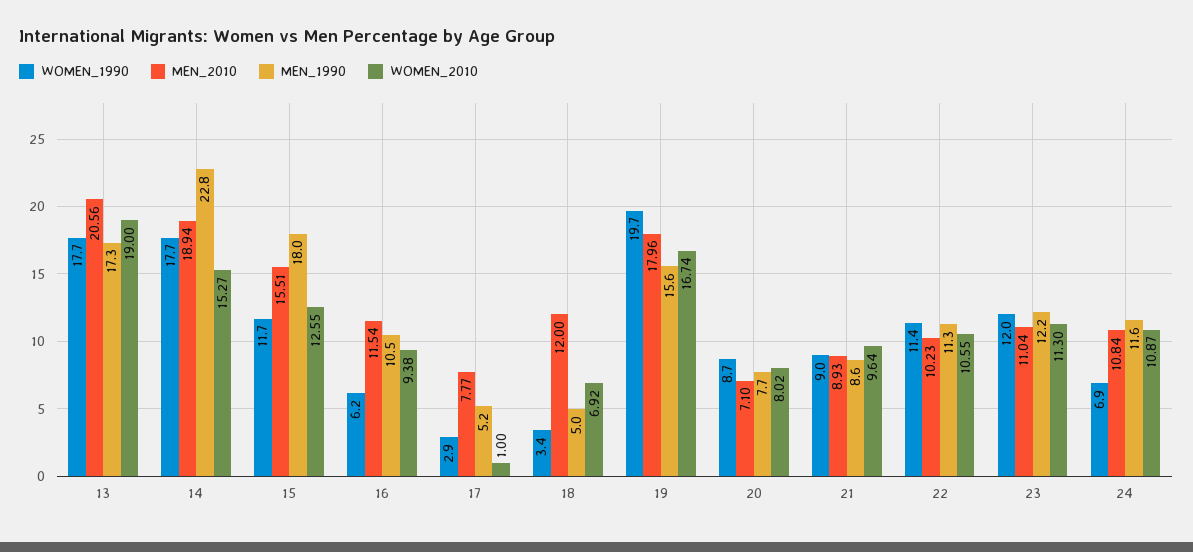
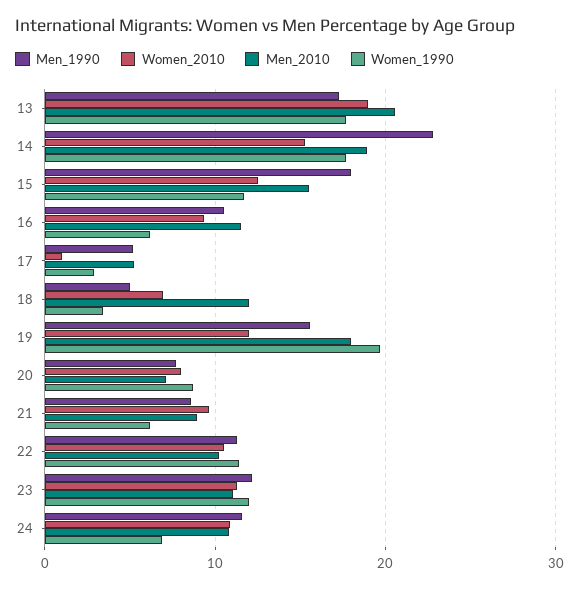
  {
    "WOMEN_1990": {
      "13": 17.7,
      "14": 17.7,
      "15": 11.7,
      "16": 6.2,
      "17": 2.9,
      "18": 3.4,
      "19": 19.7,
      "20": 8.7,
-     "21": 9,
+     "21": 6,
      "22": 11.4,
      "23": 12,
      "24": 6.9
    },
    "MEN_2010": {
      "13": 20.56,
      "14": 18.94,
      "15": 15.51,
      "16": 11.54,
-     "17": 7.77,
+     "17": 5,
      "18": 12,
      "19": 17.96,
      "20": 7.1,
      "21": 8.93,
      "22": 10.23,
      "23": 11.04,
      "24": 10.84
    },
    "MEN_1990": {
      "13": 17.3,
      "14": 22.8,
      "15": 18,
      "16": 10.5,
      "17": 5.2,
      "18": 5,
      "19": 15.6,
      "20": 7.7,
      "21": 8.6,
      "22": 11.3,
      "23": 12.2,
      "24": 11.6
    },
    "WOMEN_2010": {
      "13": 19,
      "14": 15.27,
      "15": 12.55,
      "16": 9.38,
      "17": 1,
      "18": 6.92,
-     "19": 16.74,
+     "19": 12,
      "20": 8.02,
      "21": 9.64,
      "22": 10.55,
      "23": 11.3,
      "24": 10.87
    }
  }

